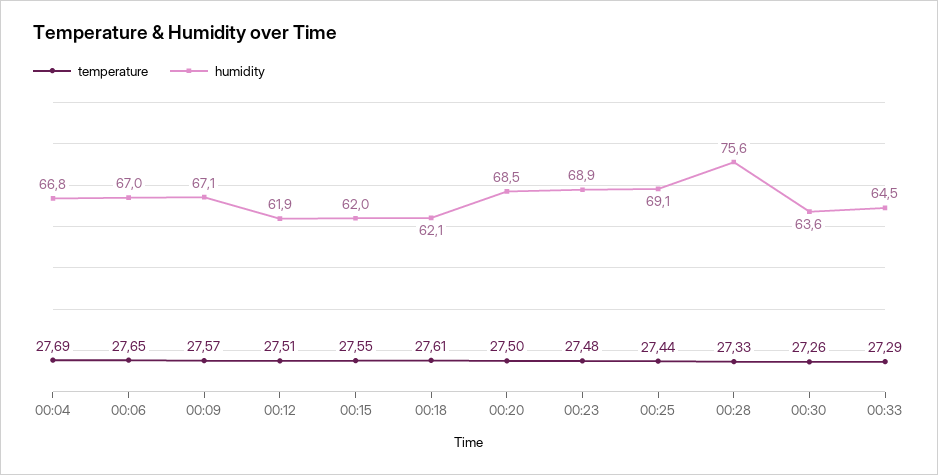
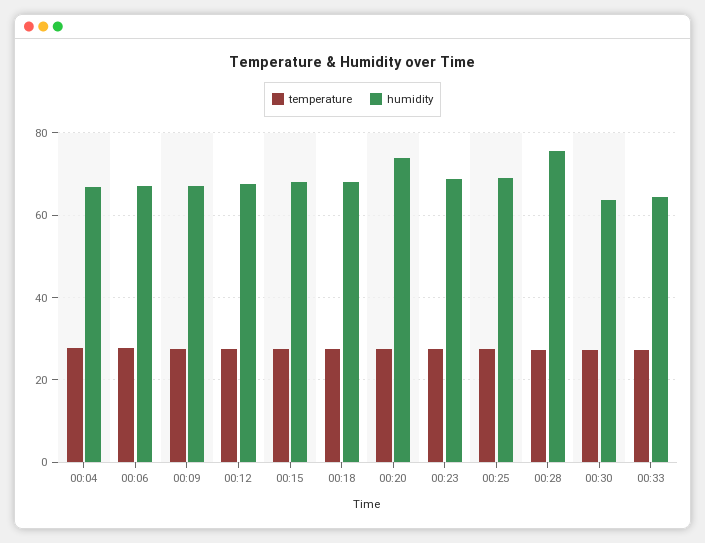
  {
    "temperature": {
      "00:04": 27.69,
      "00:06": 27.65,
      "00:09": 27.57,
      "00:12": 27.51,
      "00:15": 27.55,
      "00:18": 27.61,
      "00:20": 27.5,
      "00:23": 27.48,
      "00:25": 27.44,
      "00:28": 27.33,
      "00:30": 27.26,
      "00:33": 27.29
    },
    "humidity": {
      "00:04": 66.8,
      "00:06": 67,
      "00:09": 67.1,
-     "00:12": 61.9,
+     "00:12": 68,
-     "00:15": 62,
+     "00:15": 68,
-     "00:18": 62.1,
+     "00:18": 68,
-     "00:20": 68.5,
+     "00:20": 74,
      "00:23": 68.9,
      "00:25": 69.1,
      "00:28": 75.6,
      "00:30": 63.6,
      "00:33": 64.5
    }
  }

